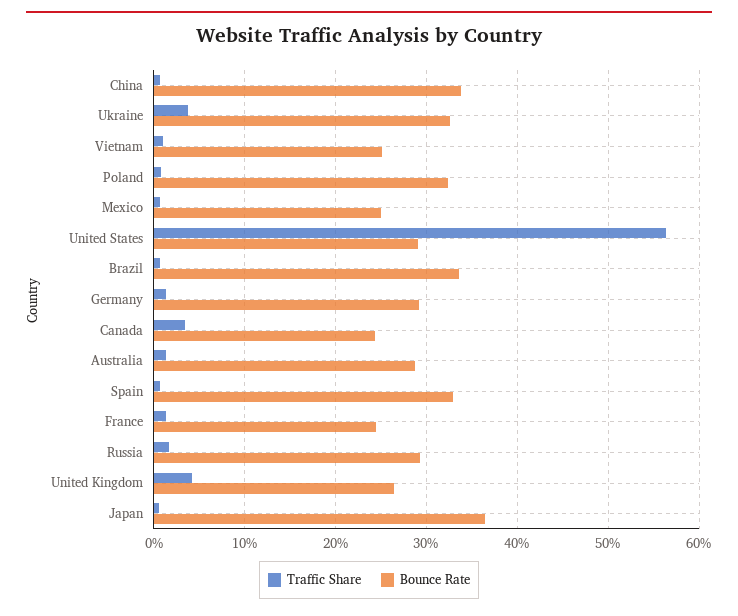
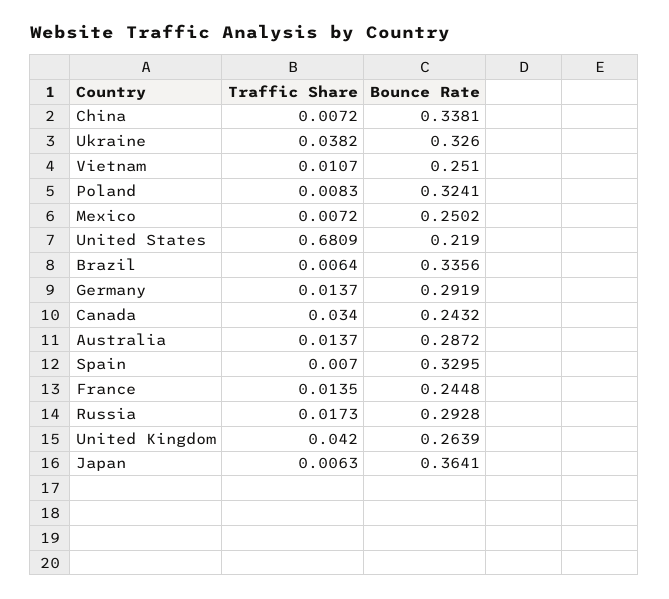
  {
    "Traffic Share": {
      "China": 0.0072,
      "Ukraine": 0.0382,
      "Vietnam": 0.0107,
      "Poland": 0.0083,
      "Mexico": 0.0072,
-     "United States": 0.56,
+     "United States": 0.6809,
      "Brazil": 0.0064,
      "Germany": 0.0137,
      "Canada": 0.034,
      "Australia": 0.0137,
      "Spain": 0.007,
      "France": 0.0135,
      "Russia": 0.0173,
      "United Kingdom": 0.042,
      "Japan": 0.0063
    },
    "Bounce Rate": {
      "China": 0.3381,
      "Ukraine": 0.326,
      "Vietnam": 0.251,
      "Poland": 0.3241,
      "Mexico": 0.2502,
-     "United States": 0.29,
+     "United States": 0.219,
      "Brazil": 0.3356,
      "Germany": 0.2919,
      "Canada": 0.2432,
      "Australia": 0.2872,
      "Spain": 0.3295,
      "France": 0.2448,
      "Russia": 0.2928,
      "United Kingdom": 0.2639,
      "Japan": 0.3641
    }
  }

